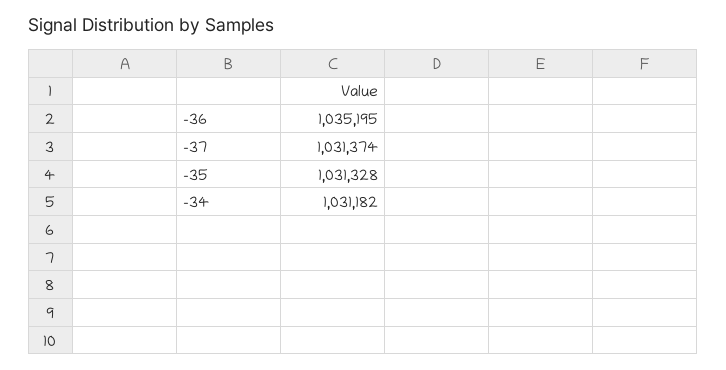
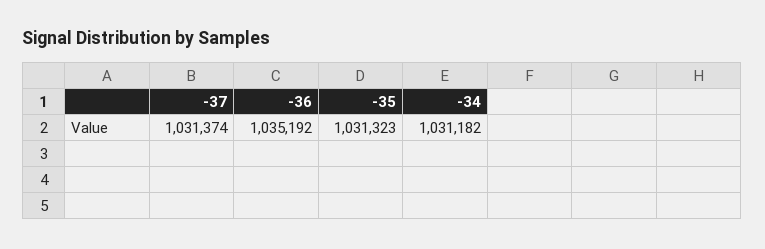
  {
-   "-36": 1035195,
+   "-36": 1035192,
    "-37": 1031374,
-   "-35": 1031328,
+   "-35": 1031323,
    "-34": 1031182
  }

